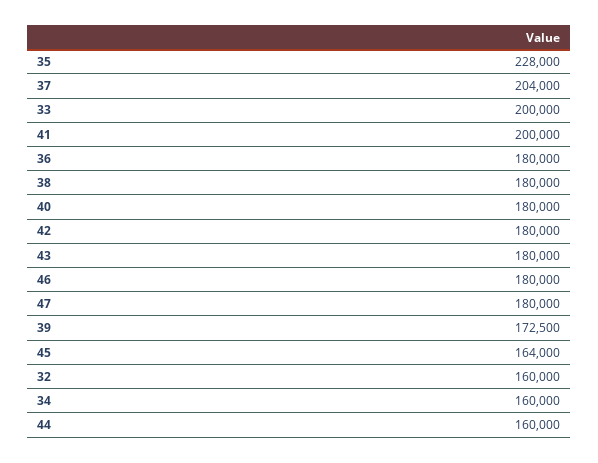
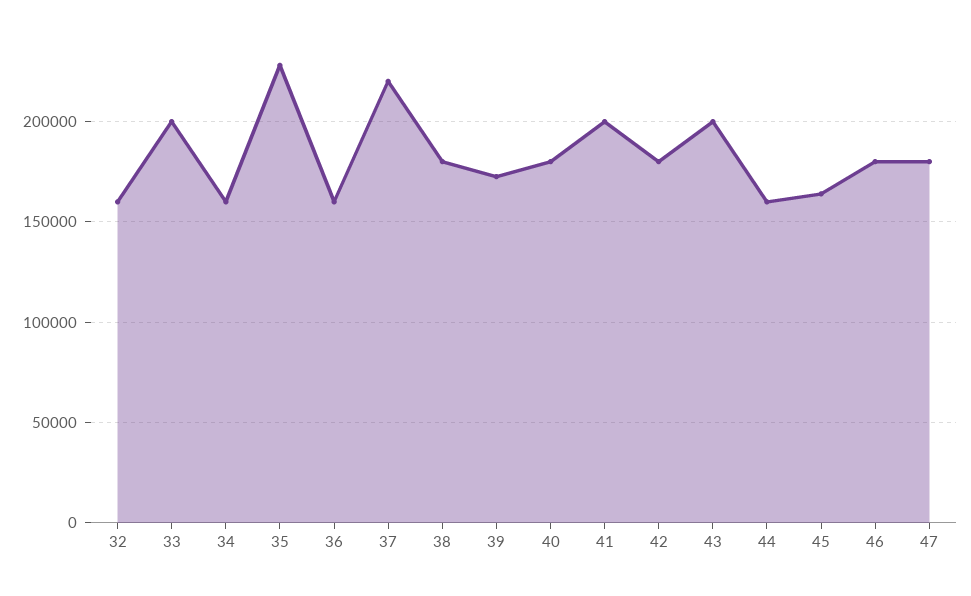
  {
    "35": 228000,
-   "37": 204000,
+   "37": 220000,
    "33": 200000,
    "41": 200000,
-   "36": 180000,
+   "36": 160000,
    "38": 180000,
    "40": 180000,
    "42": 180000,
-   "43": 180000,
+   "43": 200000,
    "46": 180000,
    "47": 180000,
    "39": 172500,
    "45": 164000,
    "32": 160000,
    "34": 160000,
    "44": 160000
  }

